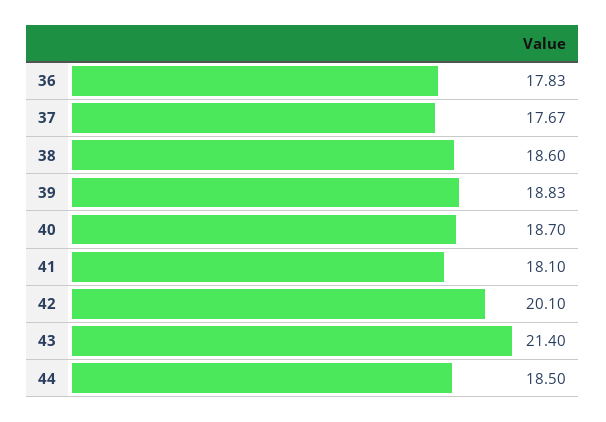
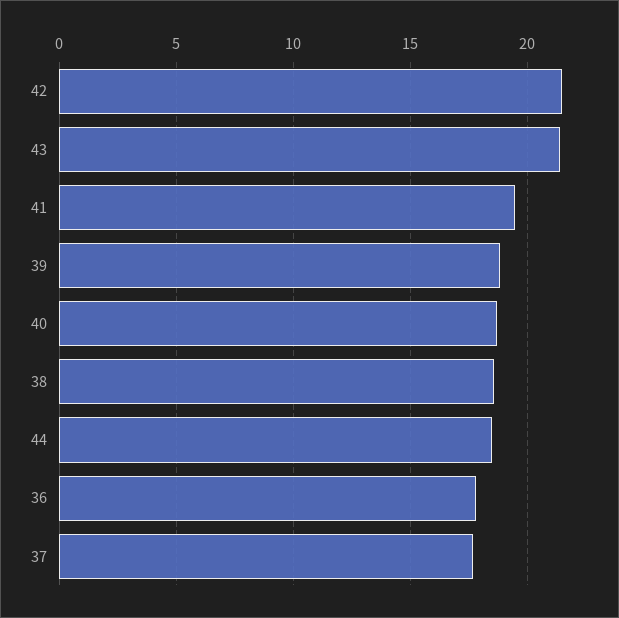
  {
    "36": 17.83,
    "37": 17.67,
    "38": 18.6,
    "39": 18.83,
    "40": 18.7,
-   "41": 18.1,
+   "41": 19.5,
-   "42": 20.1,
+   "42": 21.5,
    "43": 21.4,
    "44": 18.5
  }

